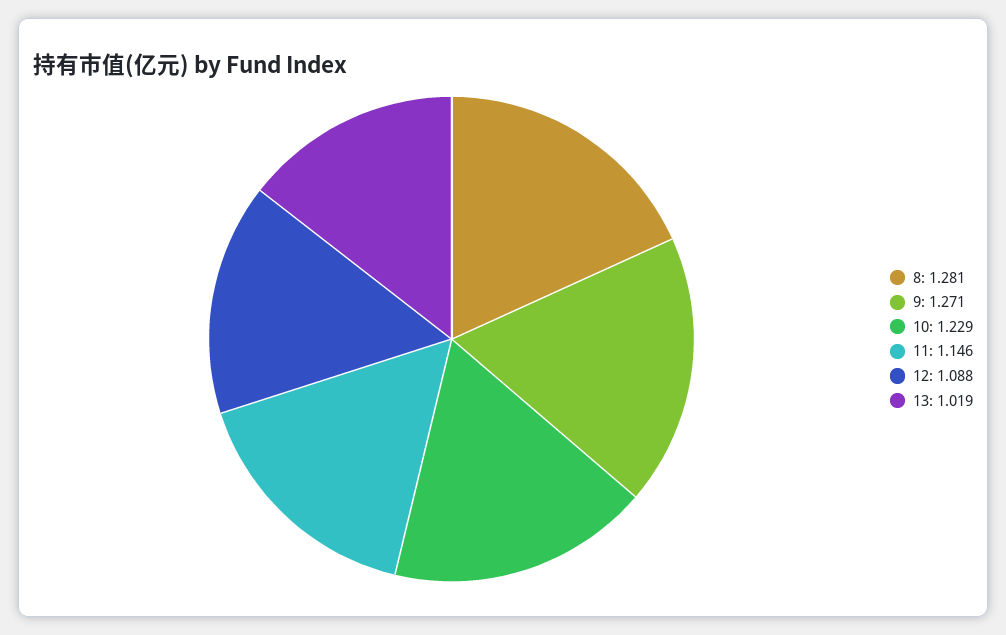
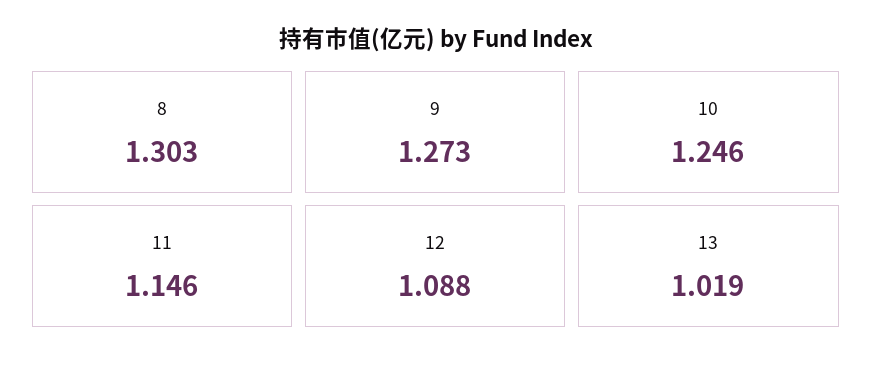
  {
-   "8": 1.281,
+   "8": 1.303,
-   "9": 1.271,
+   "9": 1.273,
-   "10": 1.229,
+   "10": 1.246,
    "11": 1.146,
    "12": 1.088,
    "13": 1.019
  }

